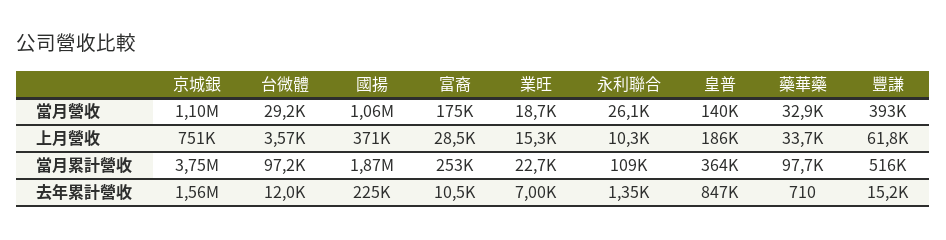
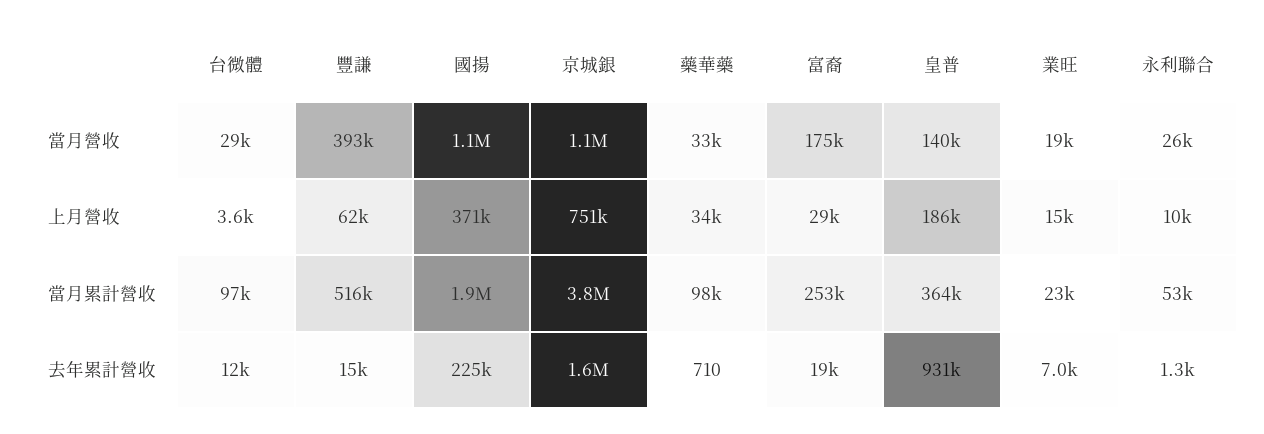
  {
    "京城銀": {
      "當月營收": 1100000,
      "上月營收": 751000,
      "當月累計營收": 3750000,
      "去年累計營收": 1560000
    },
    "台微體": {
      "當月營收": 29200,
      "上月營收": 3570,
      "當月累計營收": 97200,
      "去年累計營收": 12000
    },
    "國揚": {
      "當月營收": 1060000,
      "上月營收": 371000,
      "當月累計營收": 1870000,
      "去年累計營收": 225000
    },
    "富裔": {
      "當月營收": 175000,
      "上月營收": 28500,
      "當月累計營收": 253000,
-     "去年累計營收": 10500
+     "去年累計營收": 19000
    },
    "業旺": {
      "當月營收": 18700,
      "上月營收": 15300,
      "當月累計營收": 22700,
      "去年累計營收": 7000
    },
    "永利聯合": {
      "當月營收": 26100,
      "上月營收": 10300,
-     "當月累計營收": 109000,
+     "當月累計營收": 53000,
      "去年累計營收": 1350
    },
    "皇普": {
      "當月營收": 140000,
      "上月營收": 186000,
      "當月累計營收": 364000,
-     "去年累計營收": 847000
+     "去年累計營收": 931000
    },
    "藥華藥": {
      "當月營收": 32900,
      "上月營收": 33700,
      "當月累計營收": 97700,
      "去年累計營收": 710
    },
    "豐謙": {
      "當月營收": 393000,
      "上月營收": 61800,
      "當月累計營收": 516000,
      "去年累計營收": 15200
    }
  }

